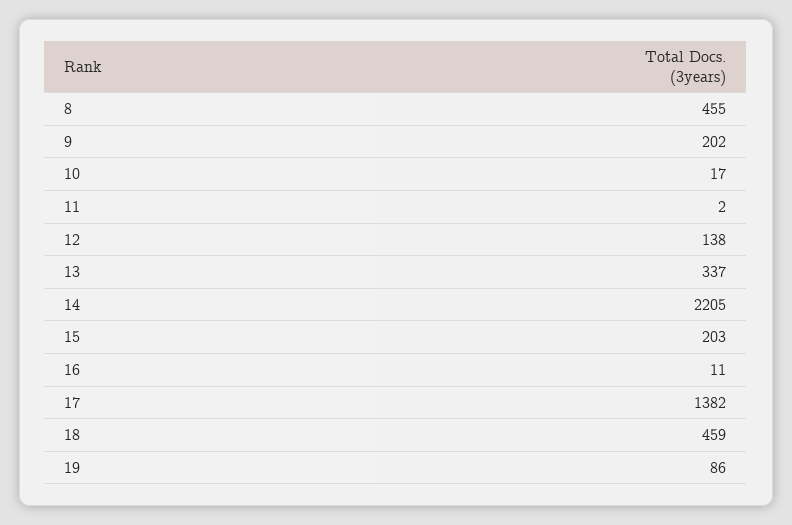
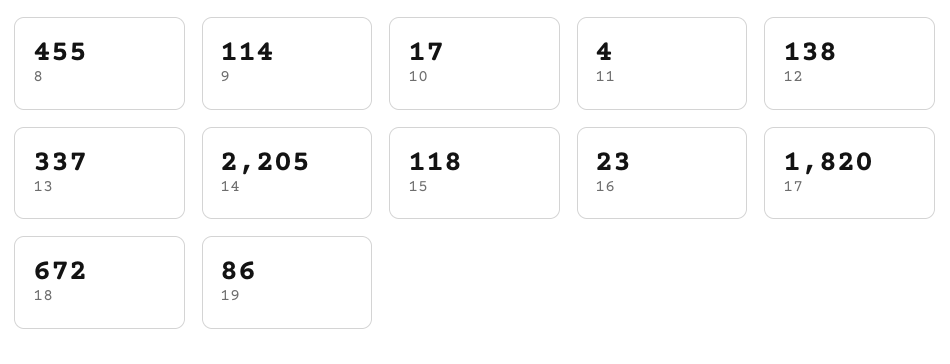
  {
    "8": 455,
-   "9": 202,
+   "9": 114,
    "10": 17,
-   "11": 2,
+   "11": 4,
    "12": 138,
    "13": 337,
    "14": 2205,
-   "15": 203,
+   "15": 118,
-   "16": 11,
+   "16": 23,
-   "17": 1382,
+   "17": 1820,
-   "18": 459,
+   "18": 672,
    "19": 86
  }

